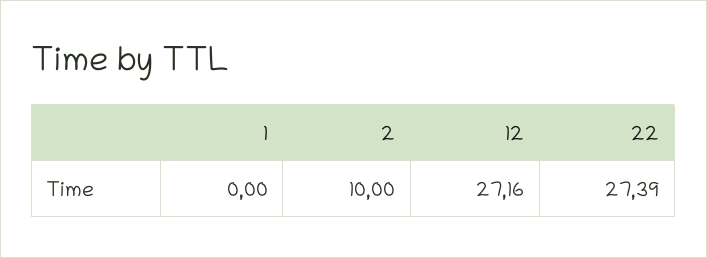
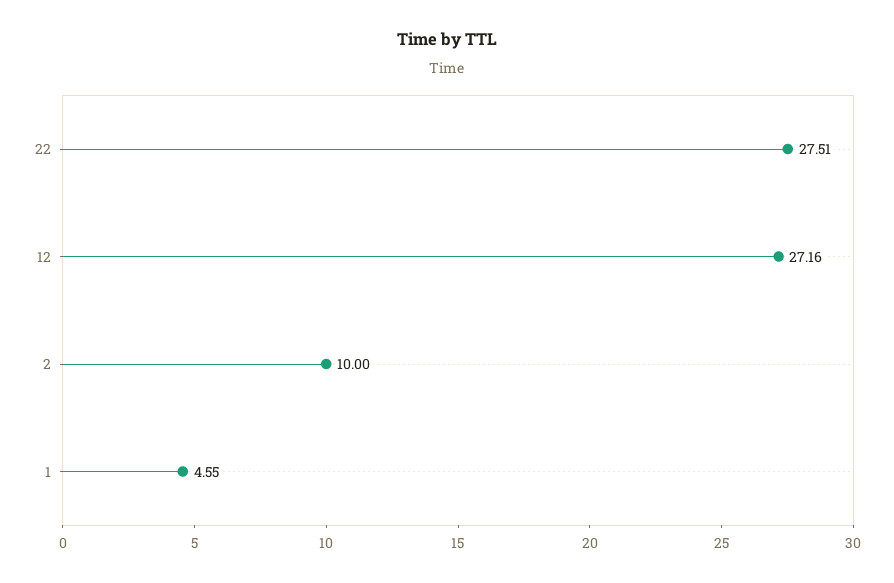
  {
-   "1": 0,
+   "1": 4.55,
    "2": 10,
    "12": 27.16,
-   "22": 27.39
+   "22": 27.51
  }

